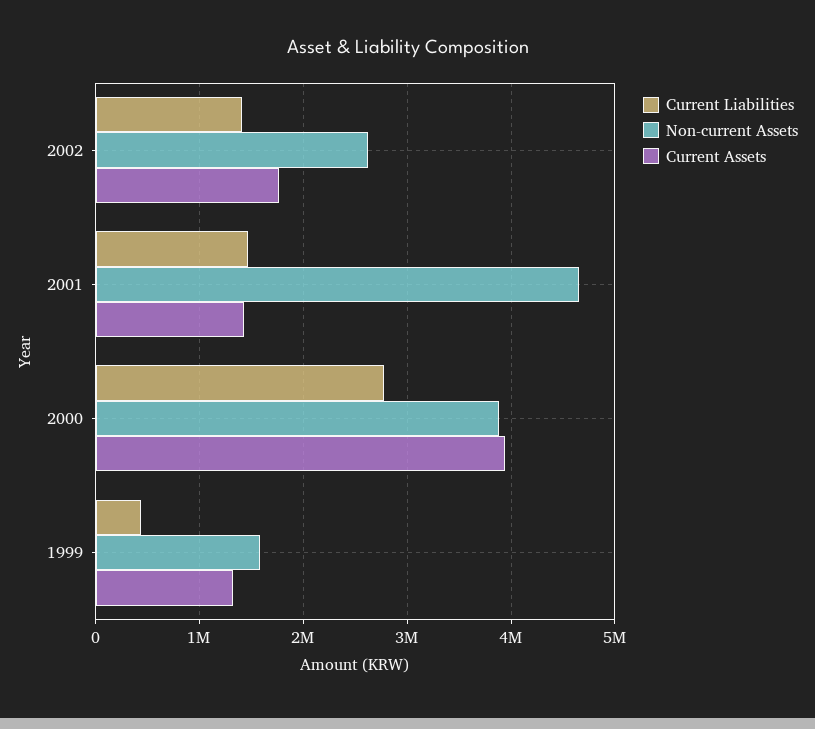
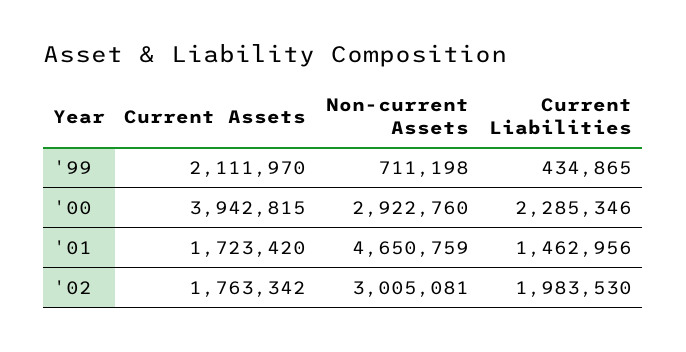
  {
    "Current Liabilities": {
-     "2002": 1400000,
+     "2002": 1983530,
      "2001": 1462956,
-     "2000": 2800000,
+     "2000": 2285346,
      "1999": 434865
    },
    "Non-current Assets": {
-     "2002": 2600000,
+     "2002": 3005081,
      "2001": 4650759,
-     "2000": 3900000,
+     "2000": 2922760,
-     "1999": 1600000
+     "1999": 711198
    },
    "Current Assets": {
      "2002": 1763342,
-     "2001": 1400000,
+     "2001": 1723420,
      "2000": 3942815,
-     "1999": 1300000
+     "1999": 2111970
    }
  }

